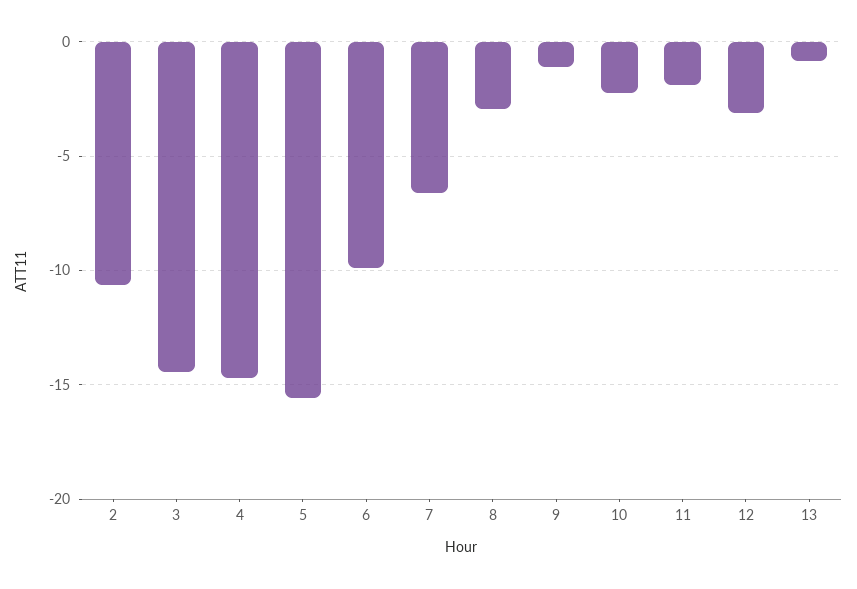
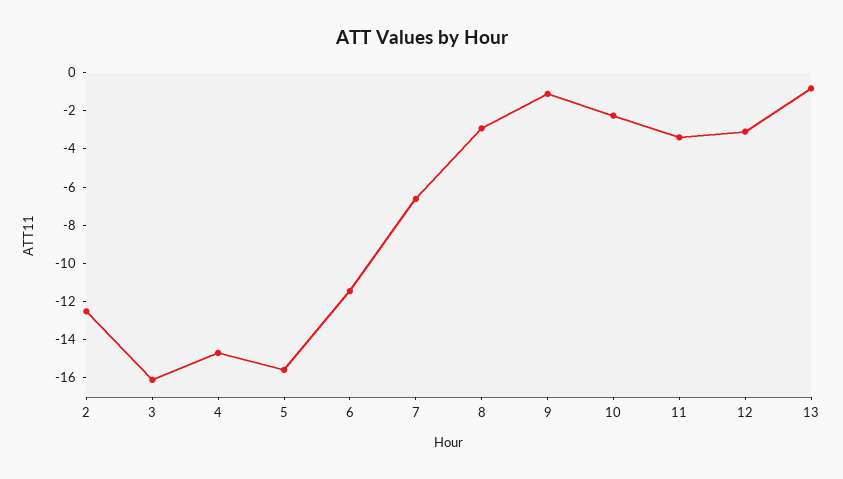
  {
-   "2": -10.5,
+   "2": -12.5,
-   "3": -14.5,
+   "3": -16,
    "4": -14.5,
    "5": -15.5,
-   "6": -10,
+   "6": -11.5,
    "7": -6.5,
    "8": -3,
    "9": -1,
    "10": -2.5,
-   "11": -2,
+   "11": -3.5,
    "12": -3,
    "13": -1
  }

